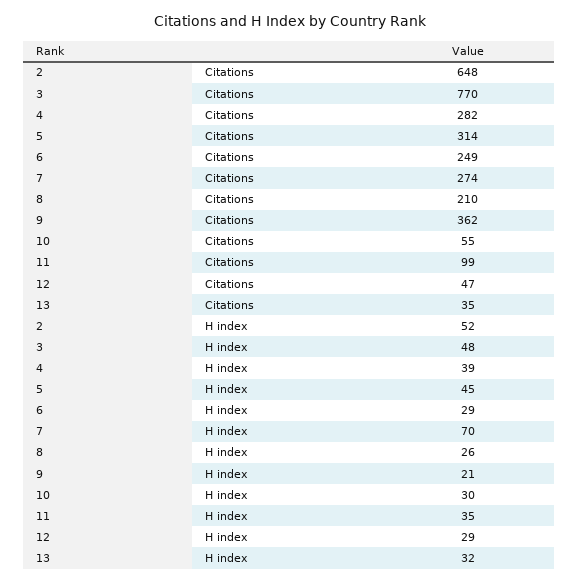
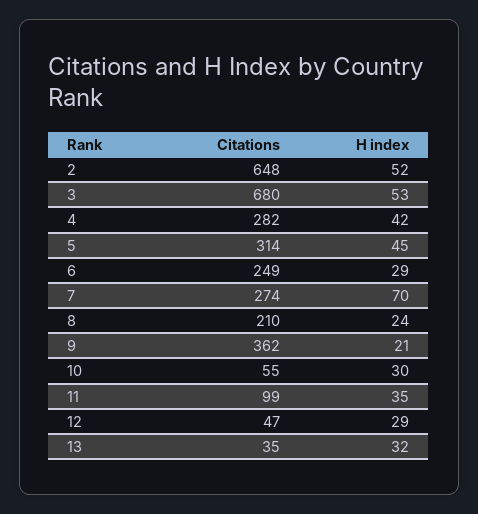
  {
    "2": {
      "Citations": 648,
      "H index": 52
    },
    "3": {
-     "Citations": 770,
+     "Citations": 680,
-     "H index": 48
+     "H index": 53
    },
    "4": {
      "Citations": 282,
-     "H index": 39
+     "H index": 42
    },
    "5": {
      "Citations": 314,
      "H index": 45
    },
    "6": {
      "Citations": 249,
      "H index": 29
    },
    "7": {
      "Citations": 274,
      "H index": 70
    },
    "8": {
      "Citations": 210,
-     "H index": 26
+     "H index": 24
    },
    "9": {
      "Citations": 362,
      "H index": 21
    },
    "10": {
      "Citations": 55,
      "H index": 30
    },
    "11": {
      "Citations": 99,
      "H index": 35
    },
    "12": {
      "Citations": 47,
      "H index": 29
    },
    "13": {
      "Citations": 35,
      "H index": 32
    }
  }

